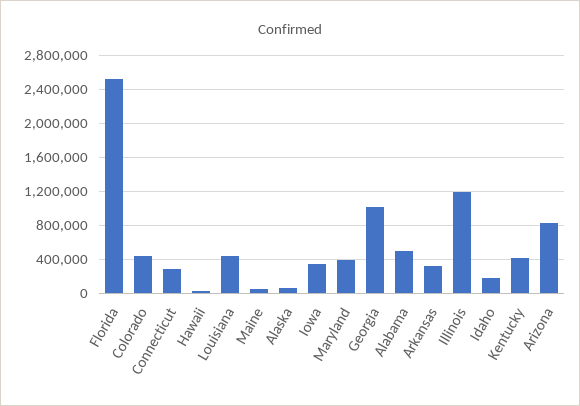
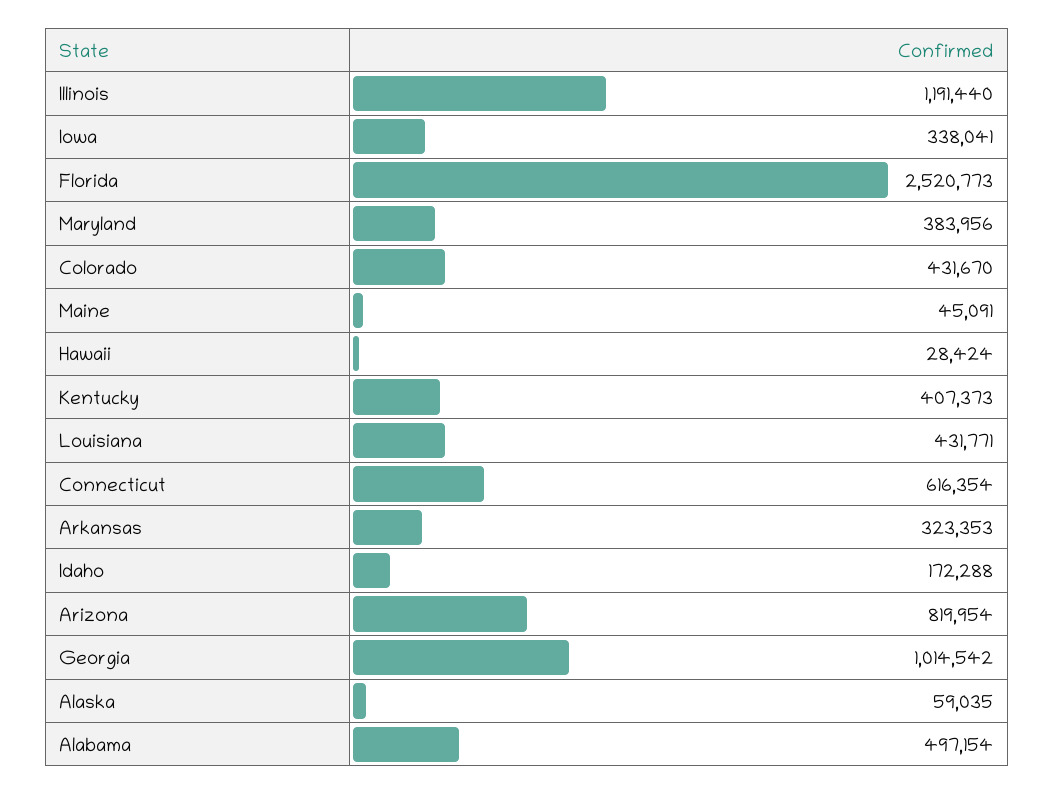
  {
    "Florida": 2520773,
    "Colorado": 431670,
-   "Connecticut": 300000,
+   "Connecticut": 616354,
    "Hawaii": 28424,
    "Louisiana": 431771,
    "Maine": 45091,
    "Alaska": 59035,
    "Iowa": 338041,
    "Maryland": 383956,
    "Georgia": 1014542,
    "Alabama": 497154,
    "Arkansas": 323353,
    "Illinois": 1191440,
    "Idaho": 172288,
    "Kentucky": 407373,
    "Arizona": 819954
  }

